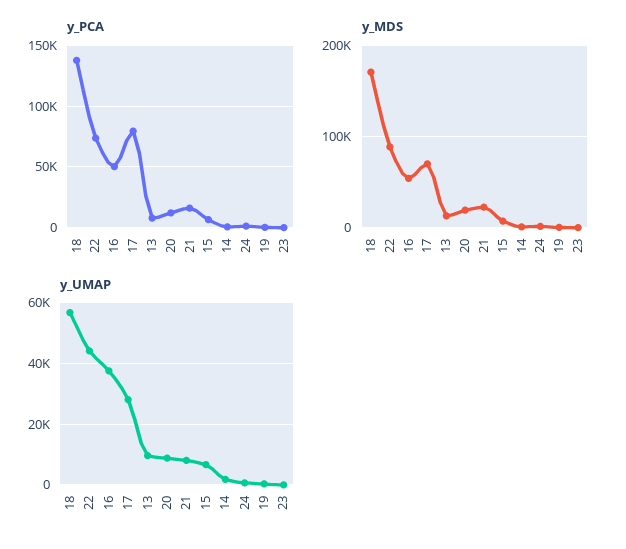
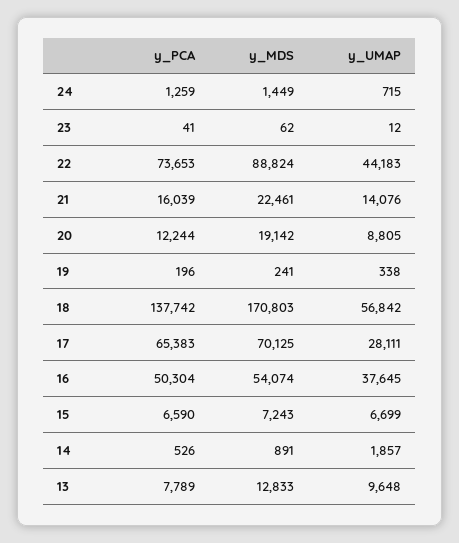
  {
    "y_PCA": {
      "18": 137742,
      "22": 73653,
      "16": 50304,
-     "17": 80000,
+     "17": 65383,
      "13": 7789,
      "20": 12244,
      "21": 16039,
      "15": 6590,
      "14": 526,
      "24": 1259,
      "19": 196,
      "23": 41
    },
    "y_MDS": {
      "18": 170803,
      "22": 88824,
      "16": 54074,
      "17": 70125,
      "13": 12833,
      "20": 19142,
      "21": 22461,
      "15": 7243,
      "14": 891,
      "24": 1449,
      "19": 241,
      "23": 62
    },
    "y_UMAP": {
      "18": 56842,
      "22": 44183,
      "16": 37645,
      "17": 28111,
      "13": 9648,
      "20": 8805,
-     "21": 8000,
+     "21": 14076,
      "15": 6699,
      "14": 1857,
      "24": 715,
      "19": 338,
      "23": 12
    }
  }

